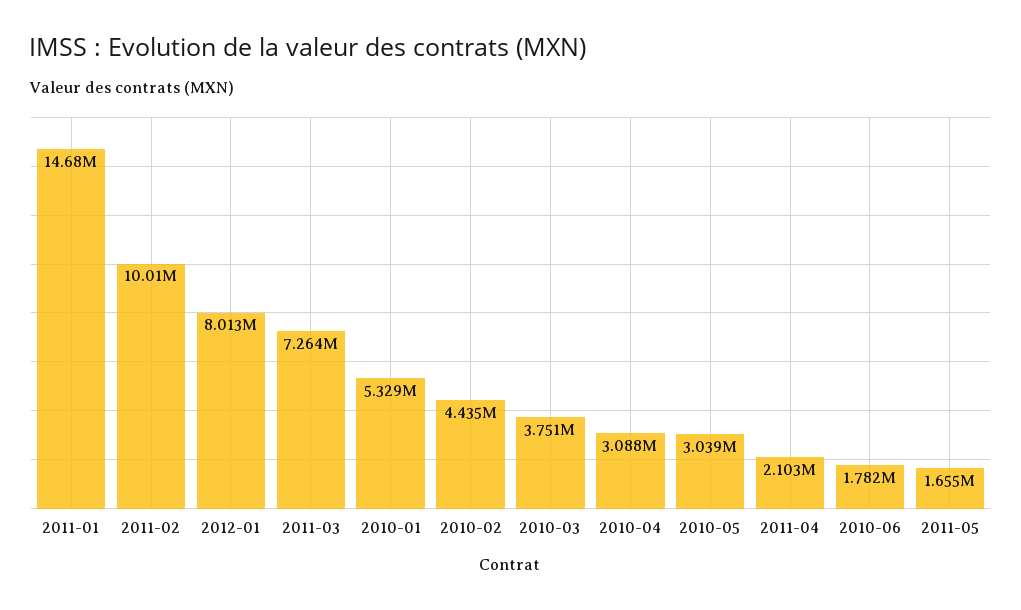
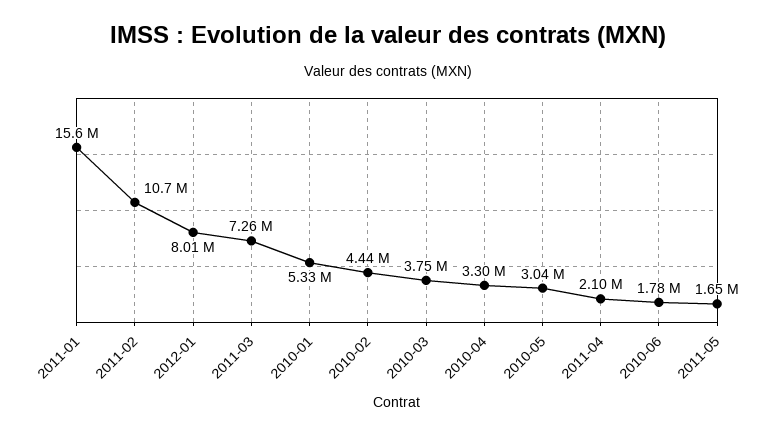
  {
-   "2011-01": 14680000,
+   "2011-01": 15600000,
-   "2011-02": 10010000,
+   "2011-02": 10700000,
    "2012-01": 8013000,
    "2011-03": 7264000,
    "2010-01": 5329000,
    "2010-02": 4435000,
    "2010-03": 3751000,
-   "2010-04": 3088000,
+   "2010-04": 3300000,
    "2010-05": 3039000,
    "2011-04": 2103000,
    "2010-06": 1782000,
    "2011-05": 1655000
  }

